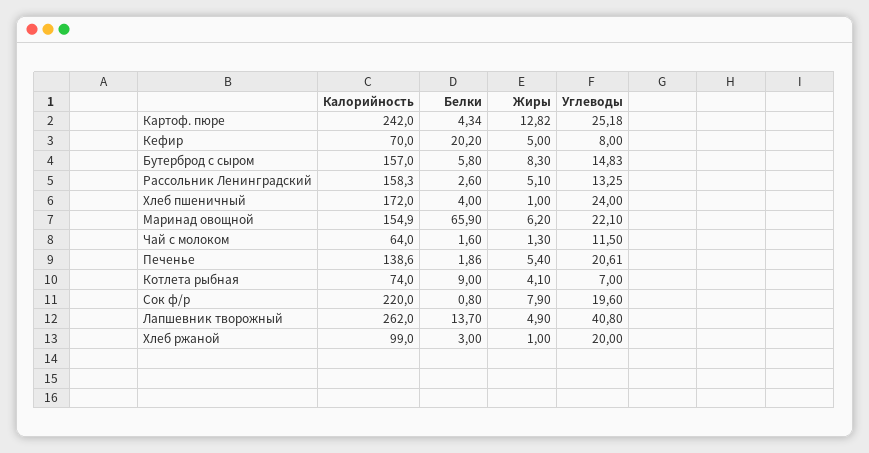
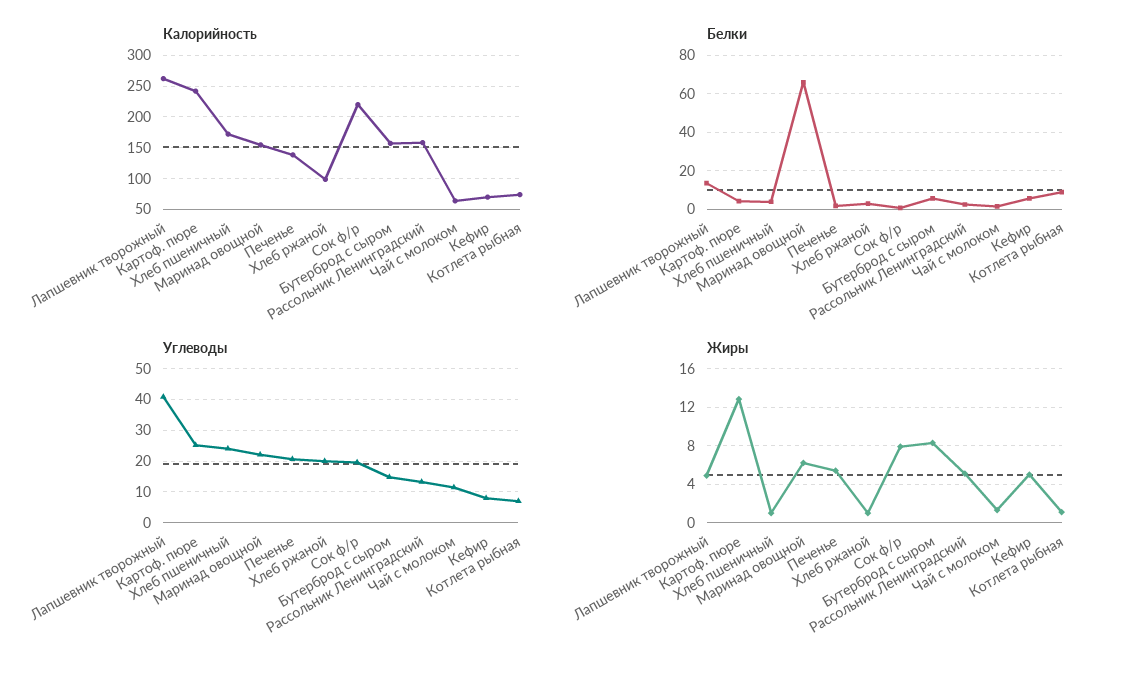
  {
    "Калорийность": {
      "Картоф. пюре": 242,
      "Кефир": 70,
      "Бутерброд с сыром": 157,
      "Рассольник Ленинградский": 158.3,
      "Хлеб пшеничный": 172,
      "Маринад овощной": 154.9,
      "Чай с молоком": 64,
      "Печенье": 138.6,
      "Котлета рыбная": 74,
      "Сок ф/р": 220,
      "Лапшевник творожный": 262,
      "Хлеб ржаной": 99
    },
    "Белки": {
      "Картоф. пюре": 4.34,
-     "Кефир": 20.2,
+     "Кефир": 5,
      "Бутерброд с сыром": 5.8,
      "Рассольник Ленинградский": 2.6,
      "Хлеб пшеничный": 4,
      "Маринад овощной": 65.9,
      "Чай с молоком": 1.6,
      "Печенье": 1.86,
      "Котлета рыбная": 9,
      "Сок ф/р": 0.8,
      "Лапшевник творожный": 13.7,
      "Хлеб ржаной": 3
    },
    "Жиры": {
      "Картоф. пюре": 12.82,
      "Кефир": 5,
      "Бутерброд с сыром": 8.3,
      "Рассольник Ленинградский": 5.1,
      "Хлеб пшеничный": 1,
      "Маринад овощной": 6.2,
      "Чай с молоком": 1.3,
      "Печенье": 5.4,
-     "Котлета рыбная": 4.1,
+     "Котлета рыбная": 1,
      "Сок ф/р": 7.9,
      "Лапшевник творожный": 4.9,
      "Хлеб ржаной": 1
    },
    "Углеводы": {
      "Картоф. пюре": 25.18,
      "Кефир": 8,
      "Бутерброд с сыром": 14.83,
      "Рассольник Ленинградский": 13.25,
      "Хлеб пшеничный": 24,
      "Маринад овощной": 22.1,
      "Чай с молоком": 11.5,
      "Печенье": 20.61,
      "Котлета рыбная": 7,
      "Сок ф/р": 19.6,
      "Лапшевник творожный": 40.8,
      "Хлеб ржаной": 20
    }
  }

